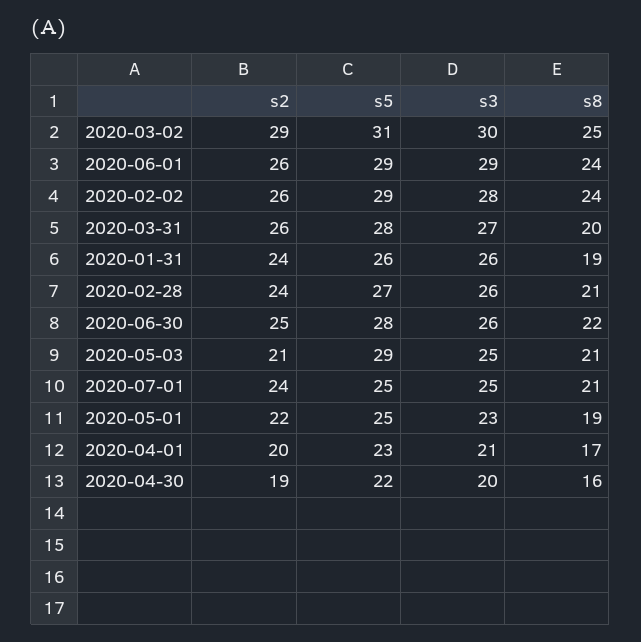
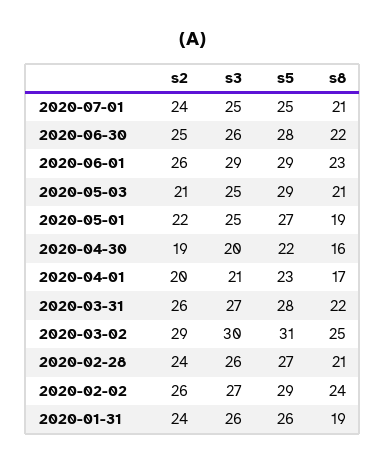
  {
    "s2": {
      "2020-03-02": 29,
      "2020-06-01": 26,
      "2020-02-02": 26,
      "2020-03-31": 26,
      "2020-01-31": 24,
      "2020-02-28": 24,
      "2020-06-30": 25,
      "2020-05-03": 21,
      "2020-07-01": 24,
      "2020-05-01": 22,
      "2020-04-01": 20,
      "2020-04-30": 19
    },
    "s5": {
      "2020-03-02": 31,
      "2020-06-01": 29,
      "2020-02-02": 29,
      "2020-03-31": 28,
      "2020-01-31": 26,
      "2020-02-28": 27,
      "2020-06-30": 28,
      "2020-05-03": 29,
      "2020-07-01": 25,
-     "2020-05-01": 25,
+     "2020-05-01": 27,
      "2020-04-01": 23,
      "2020-04-30": 22
    },
    "s3": {
      "2020-03-02": 30,
      "2020-06-01": 29,
-     "2020-02-02": 28,
+     "2020-02-02": 27,
      "2020-03-31": 27,
      "2020-01-31": 26,
      "2020-02-28": 26,
      "2020-06-30": 26,
      "2020-05-03": 25,
      "2020-07-01": 25,
-     "2020-05-01": 23,
+     "2020-05-01": 25,
      "2020-04-01": 21,
      "2020-04-30": 20
    },
    "s8": {
      "2020-03-02": 25,
-     "2020-06-01": 24,
+     "2020-06-01": 23,
      "2020-02-02": 24,
-     "2020-03-31": 20,
+     "2020-03-31": 22,
      "2020-01-31": 19,
      "2020-02-28": 21,
      "2020-06-30": 22,
      "2020-05-03": 21,
      "2020-07-01": 21,
      "2020-05-01": 19,
      "2020-04-01": 17,
      "2020-04-30": 16
    }
  }

